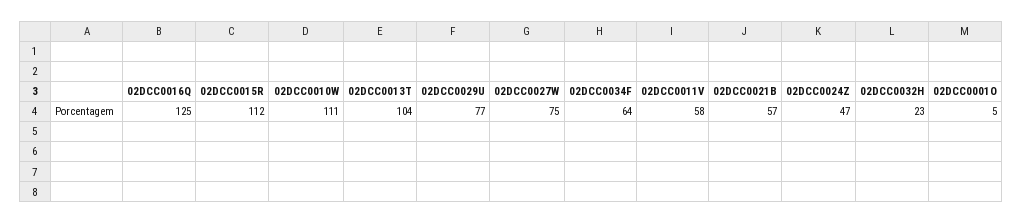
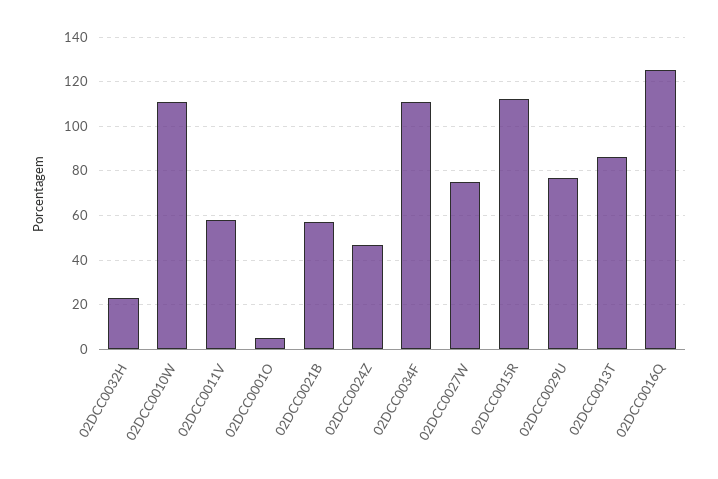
  {
    "02DCC0016Q": 125,
    "02DCC0015R": 112,
    "02DCC0010W": 111,
-   "02DCC0013T": 104,
+   "02DCC0013T": 85,
    "02DCC0029U": 77,
    "02DCC0027W": 75,
-   "02DCC0034F": 64,
+   "02DCC0034F": 110,
    "02DCC0011V": 58,
    "02DCC0021B": 57,
    "02DCC0024Z": 47,
    "02DCC0032H": 23,
    "02DCC0001O": 5
  }

